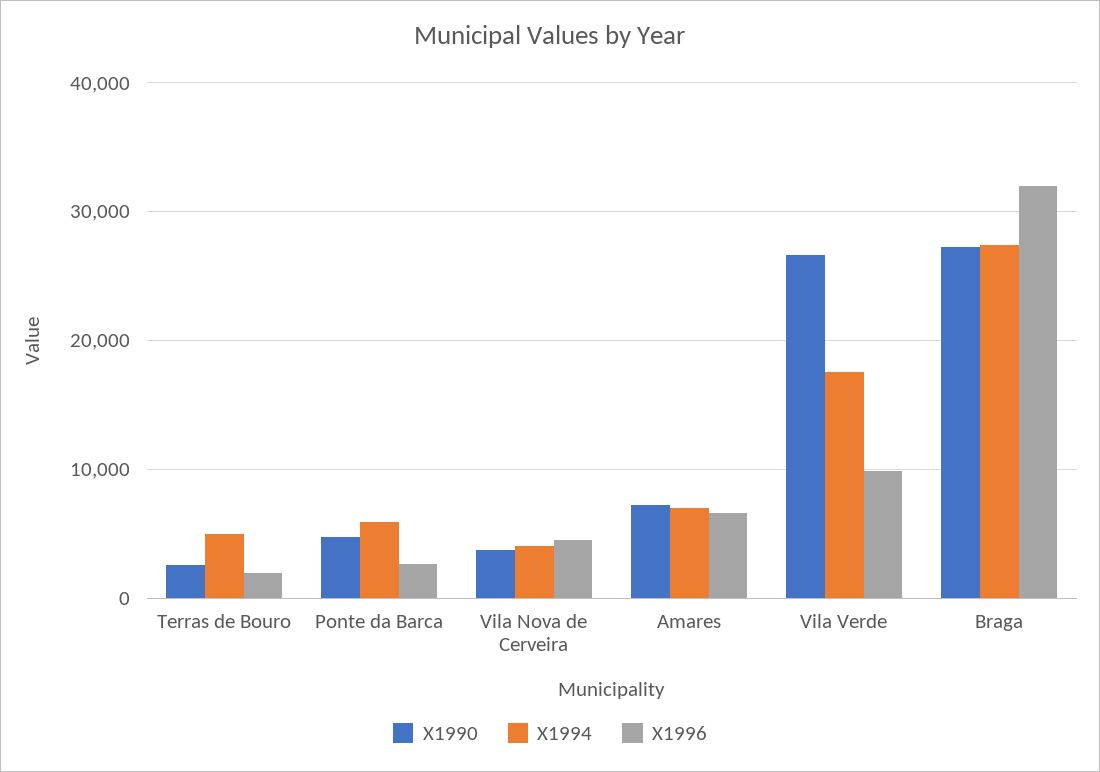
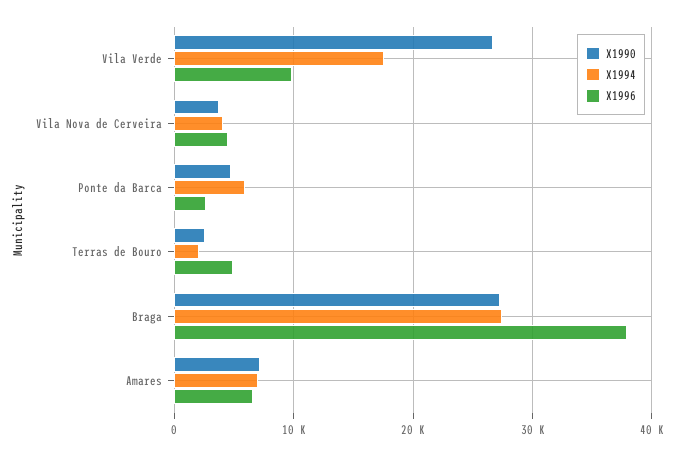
  {
    "X1990": {
      "Terras de Bouro": 3000,
      "Ponte da Barca": 5000,
      "Vila Nova de Cerveira": 4000,
      "Amares": 7000,
      "Vila Verde": 27000,
      "Braga": 27000
    },
    "X1994": {
-     "Terras de Bouro": 5000,
+     "Terras de Bouro": 2000,
      "Ponte da Barca": 6000,
      "Vila Nova de Cerveira": 4000,
      "Amares": 7000,
      "Vila Verde": 18000,
      "Braga": 27000
    },
    "X1996": {
-     "Terras de Bouro": 2000,
+     "Terras de Bouro": 5000,
      "Ponte da Barca": 3000,
      "Vila Nova de Cerveira": 5000,
      "Amares": 7000,
      "Vila Verde": 10000,
-     "Braga": 32000
+     "Braga": 38000
    }
  }

